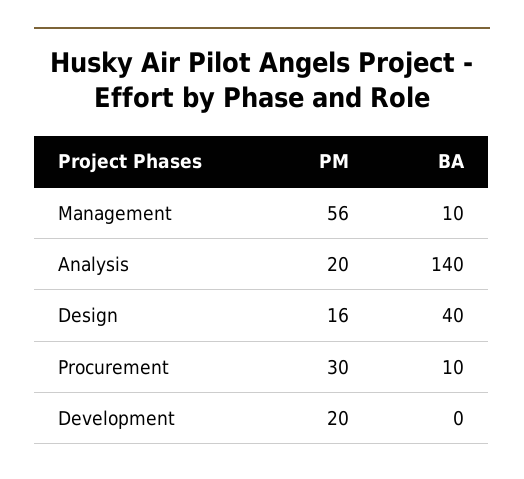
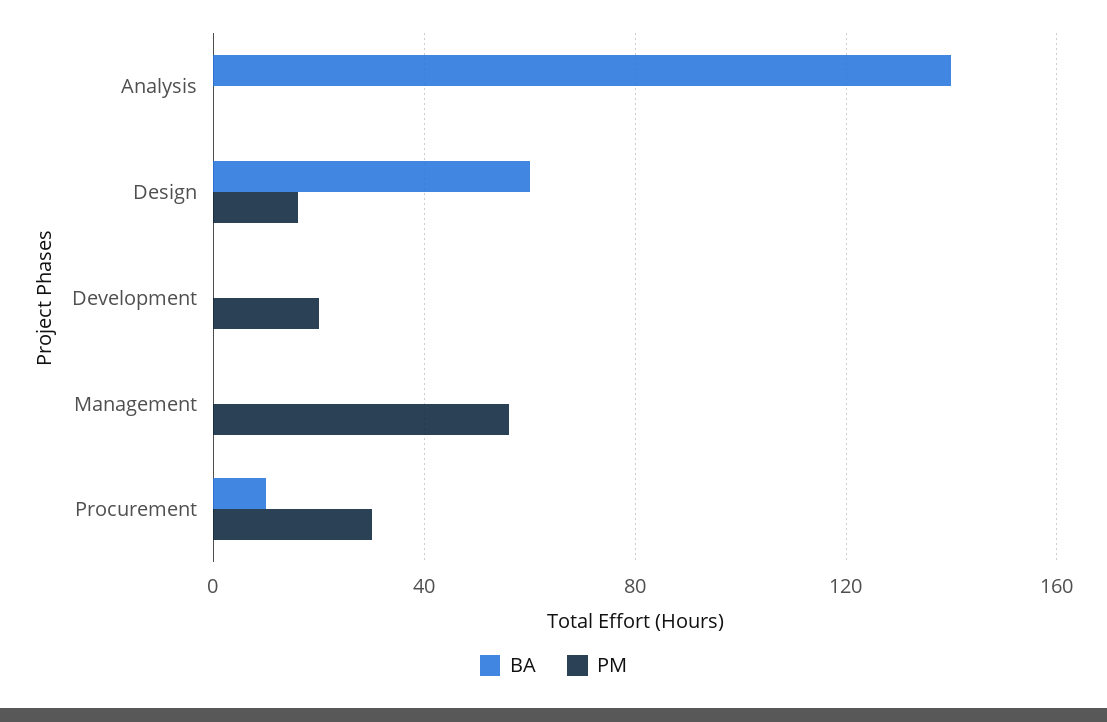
  {
    "PM": {
      "Management": 56,
-     "Analysis": 20,
+     "Analysis": 0,
      "Design": 16,
      "Procurement": 30,
      "Development": 20
    },
    "BA": {
-     "Management": 10,
+     "Management": 0,
      "Analysis": 140,
-     "Design": 40,
+     "Design": 60,
      "Procurement": 10,
      "Development": 0
    }
  }

